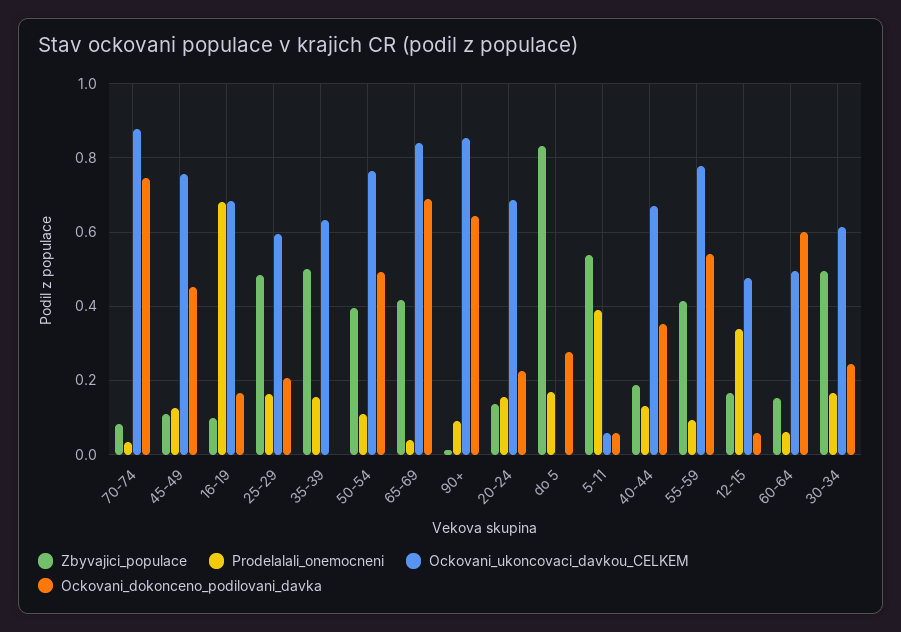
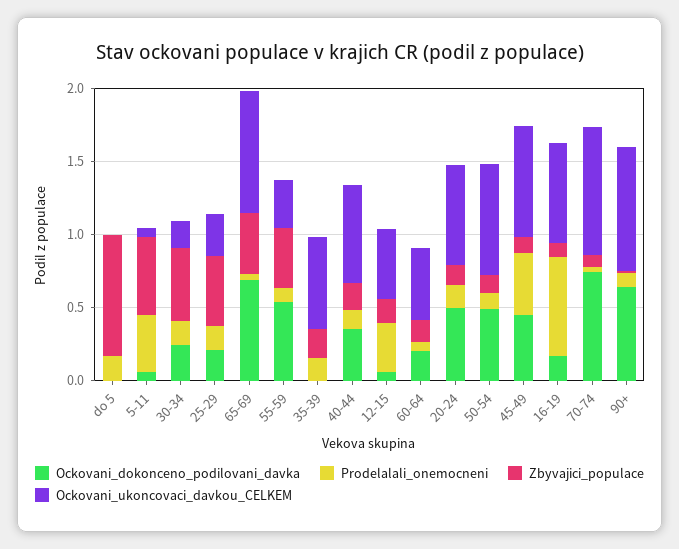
  {
    "Zbyvajici_populace": {
      "70-74": 0.08,
      "45-49": 0.12,
      "16-19": 0.1,
      "25-29": 0.48,
-     "35-39": 0.5,
+     "35-39": 0.2,
-     "50-54": 0.4,
+     "50-54": 0.1,
      "65-69": 0.42,
      "90+": 0.02,
      "20-24": 0.14,
      "do 5": 0.84,
      "5-11": 0.54,
      "40-44": 0.18,
      "55-59": 0.42,
      "12-15": 0.16,
      "60-64": 0.16,
      "30-34": 0.5
    },
    "Prodelalali_onemocneni": {
      "70-74": 0.04,
-     "45-49": 0.12,
+     "45-49": 0.4,
      "16-19": 0.68,
      "25-29": 0.16,
      "35-39": 0.16,
      "50-54": 0.1,
      "65-69": 0.04,
      "90+": 0.1,
      "20-24": 0.16,
      "do 5": 0.16,
      "5-11": 0.38,
      "40-44": 0.14,
      "55-59": 0.1,
      "12-15": 0.34,
      "60-64": 0.06,
      "30-34": 0.16
    },
    "Ockovani_ukoncovaci_davkou_CELKEM": {
      "70-74": 0.88,
      "45-49": 0.76,
      "16-19": 0.68,
-     "25-29": 0.6,
+     "25-29": 0.3,
      "35-39": 0.64,
      "50-54": 0.76,
      "65-69": 0.84,
      "90+": 0.86,
      "20-24": 0.68,
      "do 5": 0,
      "5-11": 0.06,
      "40-44": 0.68,
-     "55-59": 0.78,
+     "55-59": 0.3,
      "12-15": 0.48,
      "60-64": 0.5,
-     "30-34": 0.62
+     "30-34": 0.2
    },
    "Ockovani_dokonceno_podilovani_davka": {
      "70-74": 0.74,
      "45-49": 0.46,
      "16-19": 0.16,
      "25-29": 0.2,
      "35-39": 0,
      "50-54": 0.5,
      "65-69": 0.68,
      "90+": 0.64,
-     "20-24": 0.22,
+     "20-24": 0.5,
-     "do 5": 0.28,
+     "do 5": 0,
      "5-11": 0.06,
      "40-44": 0.36,
      "55-59": 0.54,
      "12-15": 0.06,
-     "60-64": 0.6,
+     "60-64": 0.2,
      "30-34": 0.24
    }
  }

